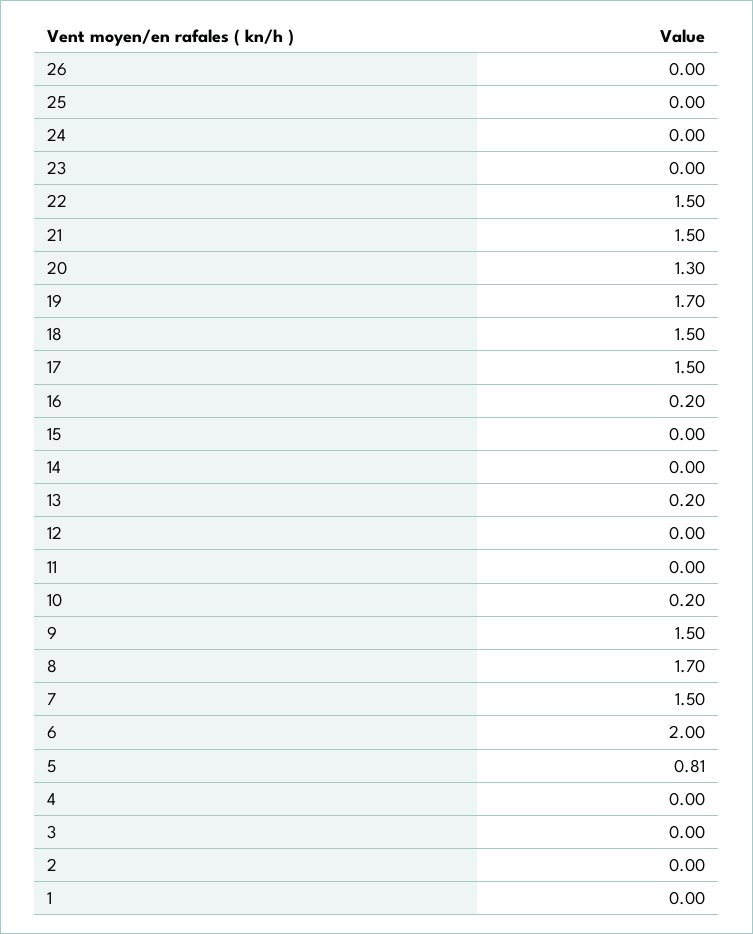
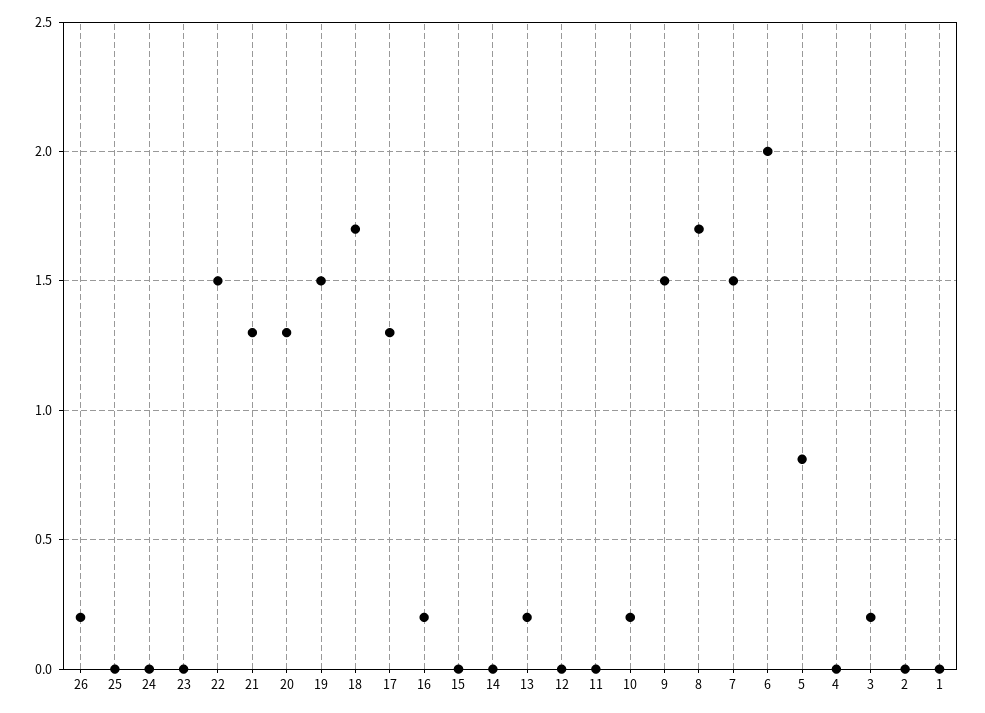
  {
-   "26": 0,
+   "26": 0.2,
    "25": 0,
    "24": 0,
    "23": 0,
    "22": 1.5,
-   "21": 1.5,
+   "21": 1.3,
    "20": 1.3,
-   "19": 1.7,
+   "19": 1.5,
-   "18": 1.5,
+   "18": 1.7,
-   "17": 1.5,
+   "17": 1.3,
    "16": 0.2,
    "15": 0,
    "14": 0,
    "13": 0.2,
    "12": 0,
    "11": 0,
    "10": 0.2,
    "9": 1.5,
    "8": 1.7,
    "7": 1.5,
    "6": 2,
    "5": 0.81,
    "4": 0,
-   "3": 0,
+   "3": 0.2,
    "2": 0,
    "1": 0
  }

